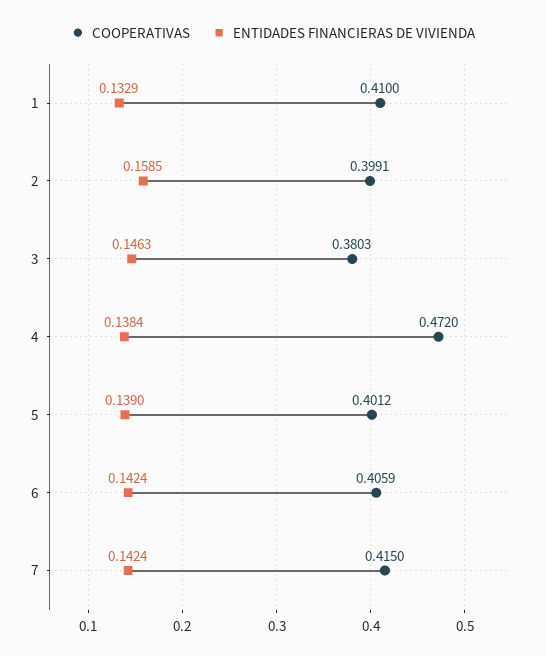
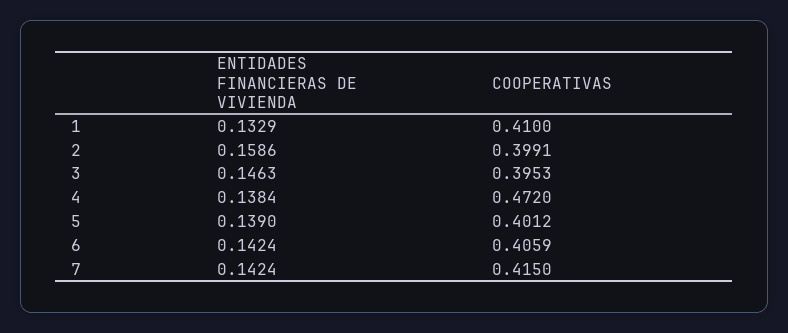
  {
    "COOPERATIVAS": {
      "1": 0.41,
      "2": 0.3991,
-     "3": 0.3803,
+     "3": 0.3953,
      "4": 0.472,
      "5": 0.4012,
      "6": 0.4059,
      "7": 0.415
    },
    "ENTIDADES FINANCIERAS DE VIVIENDA": {
      "1": 0.1329,
-     "2": 0.1585,
+     "2": 0.1586,
      "3": 0.1463,
      "4": 0.1384,
      "5": 0.139,
      "6": 0.1424,
      "7": 0.1424
    }
  }

